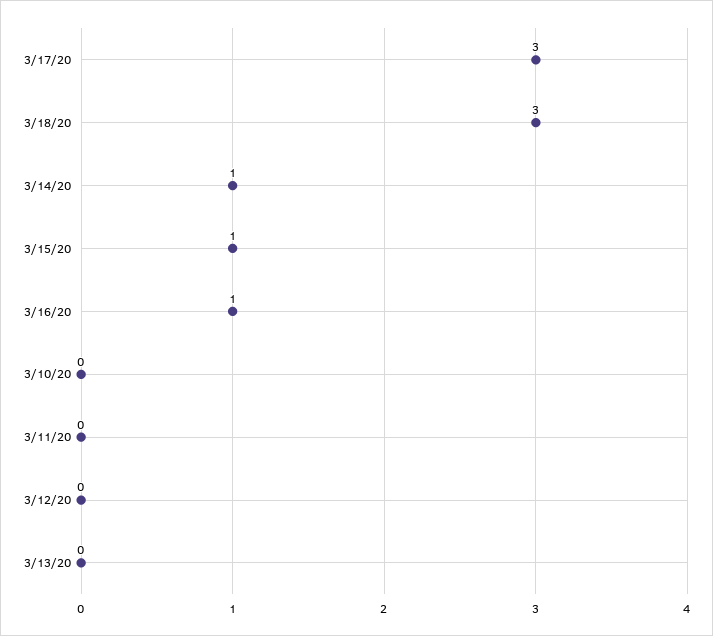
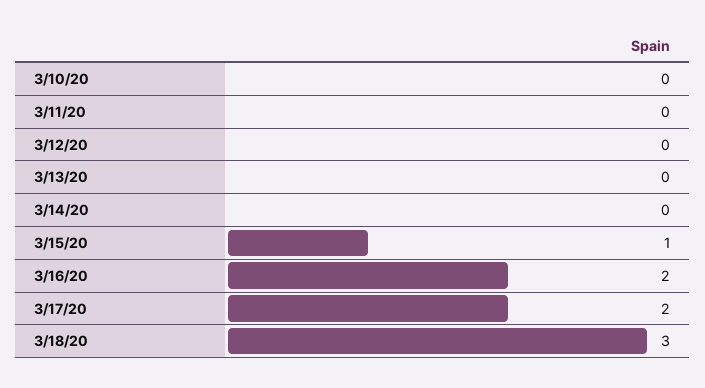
  {
-   "3/17/20": 3,
+   "3/17/20": 2,
    "3/18/20": 3,
-   "3/14/20": 1,
+   "3/14/20": 0,
    "3/15/20": 1,
-   "3/16/20": 1,
+   "3/16/20": 2,
    "3/10/20": 0,
    "3/11/20": 0,
    "3/12/20": 0,
    "3/13/20": 0
  }

